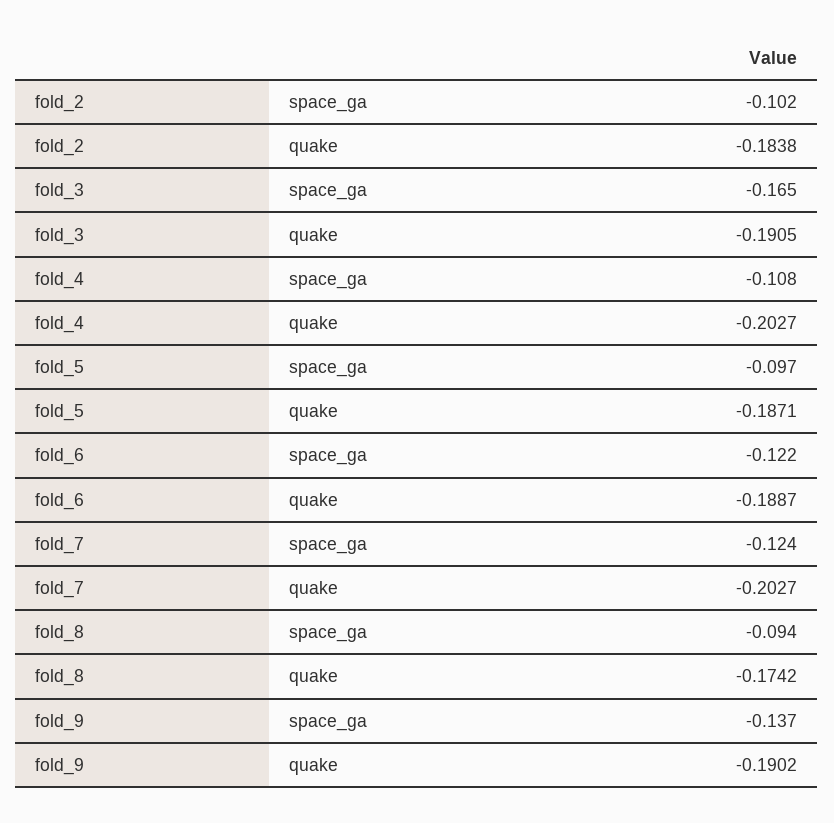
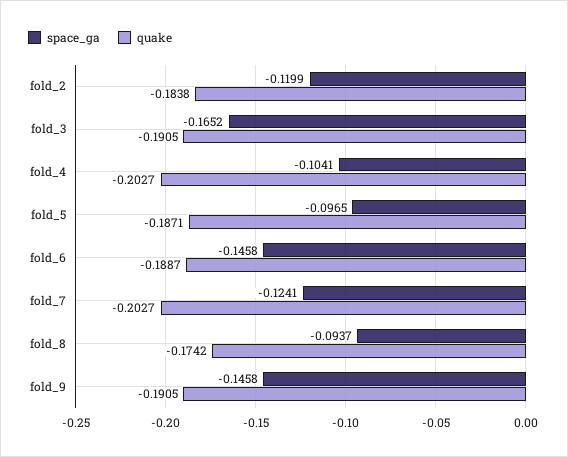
  {
    "space_ga": {
-     "fold_2": -0.102,
+     "fold_2": -0.1199,
      "fold_3": -0.1652,
-     "fold_4": -0.108,
+     "fold_4": -0.1041,
      "fold_5": -0.0965,
-     "fold_6": -0.122,
+     "fold_6": -0.1458,
      "fold_7": -0.1241,
      "fold_8": -0.0937,
-     "fold_9": -0.137
+     "fold_9": -0.1458
    },
    "quake": {
      "fold_2": -0.1838,
      "fold_3": -0.1905,
      "fold_4": -0.2027,
      "fold_5": -0.1871,
      "fold_6": -0.1887,
      "fold_7": -0.2027,
      "fold_8": -0.1742,
-     "fold_9": -0.1902
+     "fold_9": -0.1905
    }
  }

